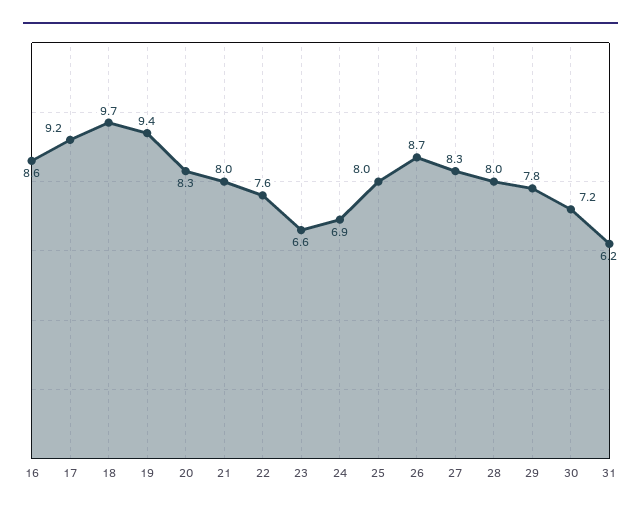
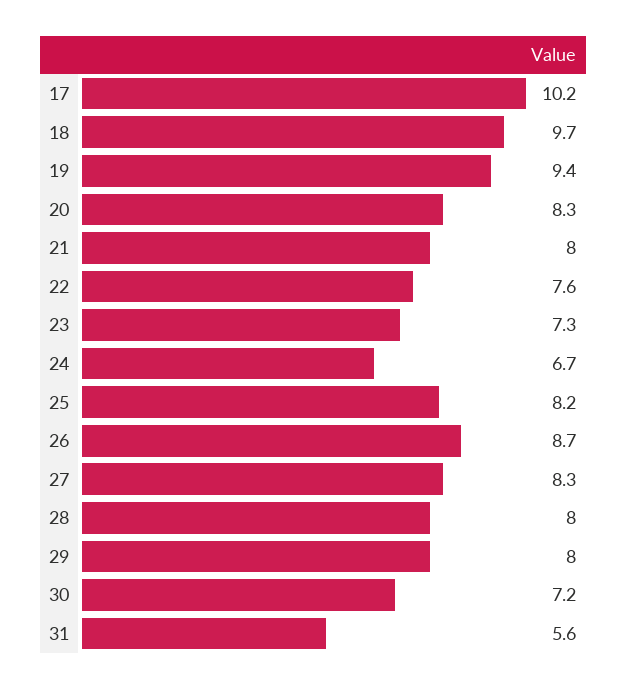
  {
-   "16": 8.6,
-   "17": 9.2,
+   "17": 10.2,
    "18": 9.7,
    "19": 9.4,
    "20": 8.3,
    "21": 8,
    "22": 7.6,
-   "23": 6.6,
+   "23": 7.3,
-   "24": 6.9,
+   "24": 6.7,
-   "25": 8,
+   "25": 8.2,
    "26": 8.7,
    "27": 8.3,
    "28": 8,
-   "29": 7.8,
+   "29": 8,
    "30": 7.2,
-   "31": 6.2
+   "31": 5.6
  }

